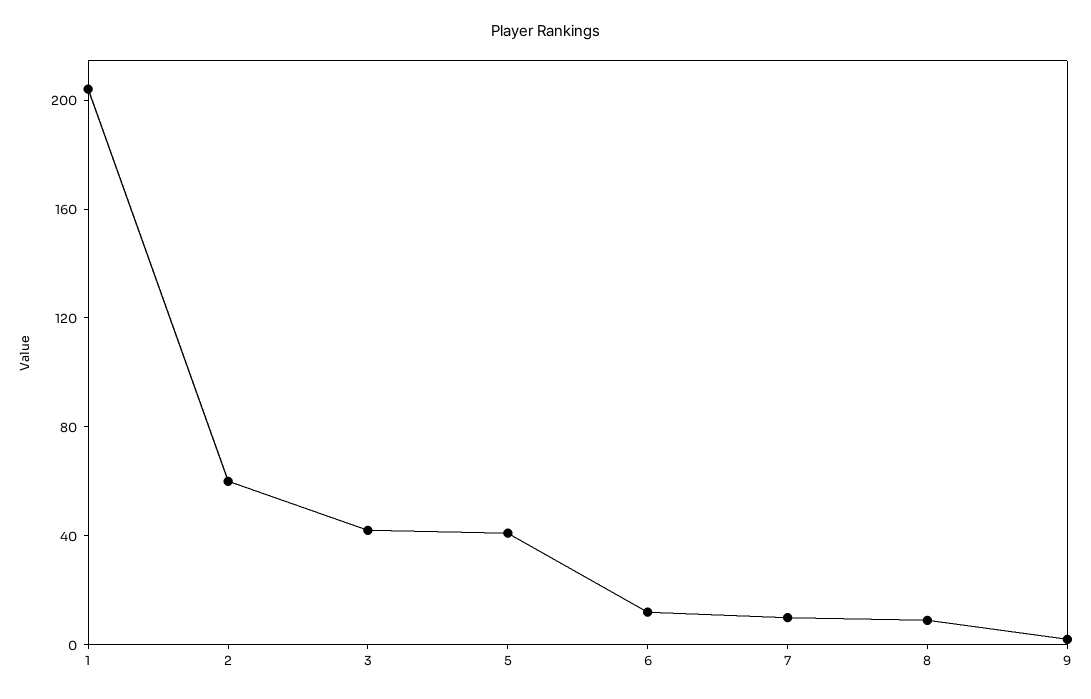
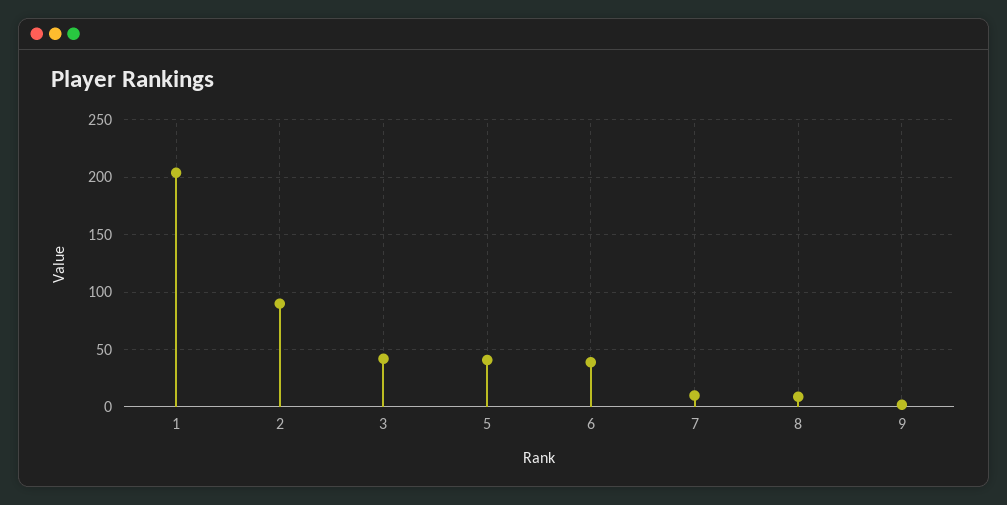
  {
    "1": 200,
-   "2": 60,
+   "2": 90,
    "3": 40,
    "5": 40,
-   "6": 10,
+   "6": 40,
    "7": 10,
    "8": 10,
    "9": 0
  }

